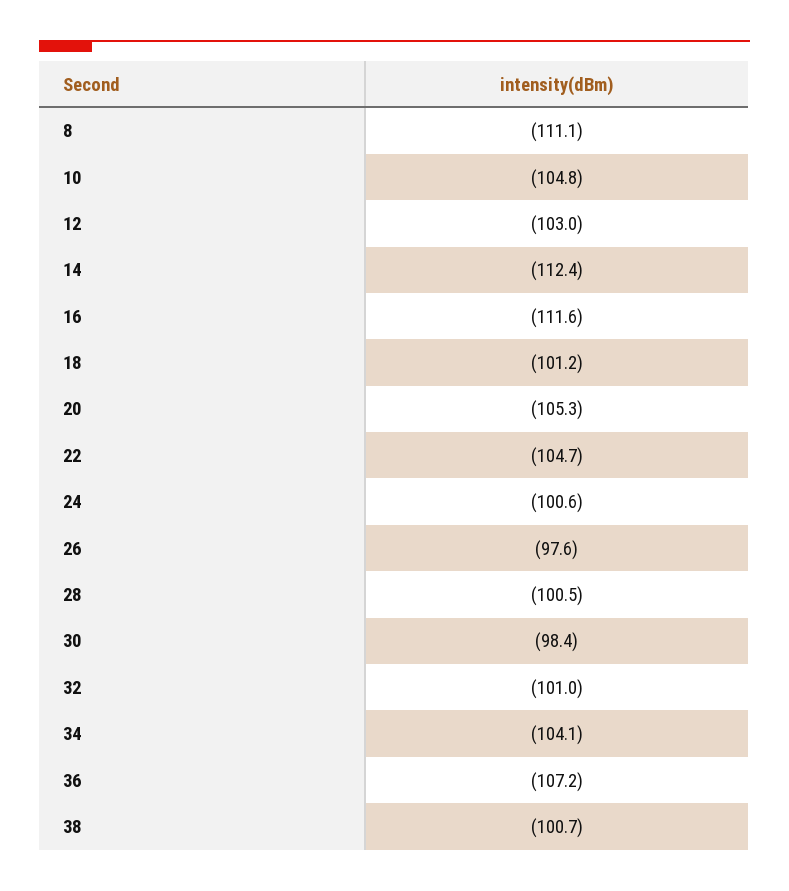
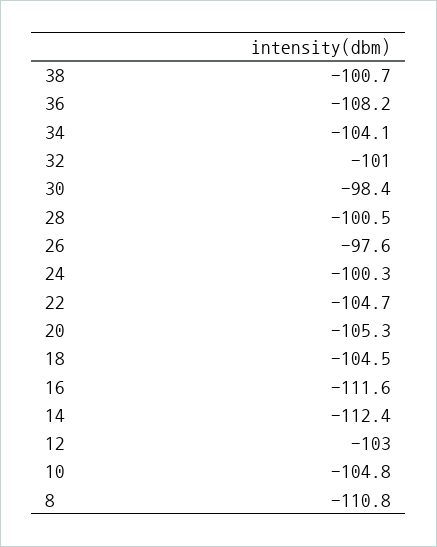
  {
-   "8": -111.1,
+   "8": -110.8,
    "10": -104.8,
    "12": -103,
    "14": -112.4,
    "16": -111.6,
-   "18": -101.2,
+   "18": -104.5,
    "20": -105.3,
    "22": -104.7,
-   "24": -100.6,
+   "24": -100.3,
    "26": -97.6,
    "28": -100.5,
    "30": -98.4,
    "32": -101,
    "34": -104.1,
-   "36": -107.2,
+   "36": -108.2,
    "38": -100.7
  }

